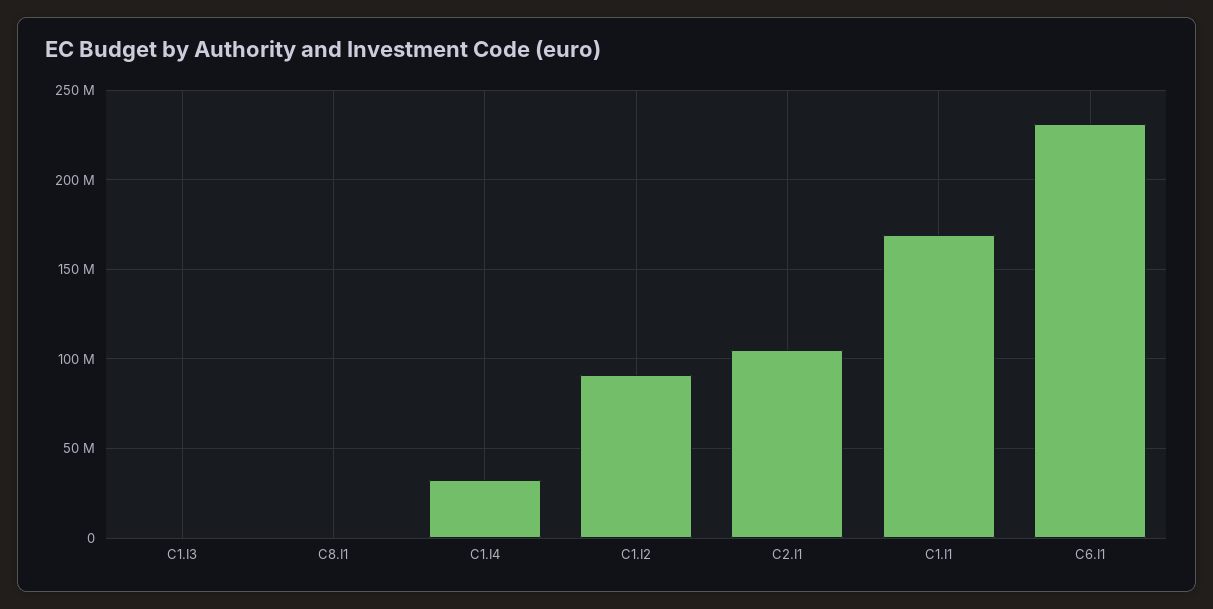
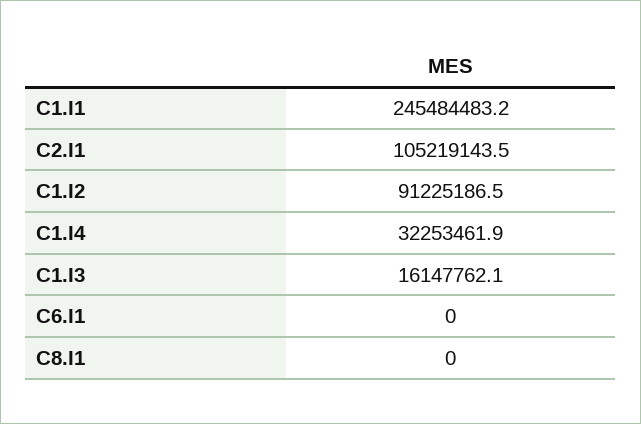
  {
-   "C1.I3": 0,
+   "C1.I3": 16147762.1,
    "C8.I1": 0,
    "C1.I4": 32253461.9,
    "C1.I2": 91225186.5,
    "C2.I1": 105219143.5,
-   "C1.I1": 170000000,
+   "C1.I1": 245484483.2,
-   "C6.I1": 230000000
+   "C6.I1": 0
  }

